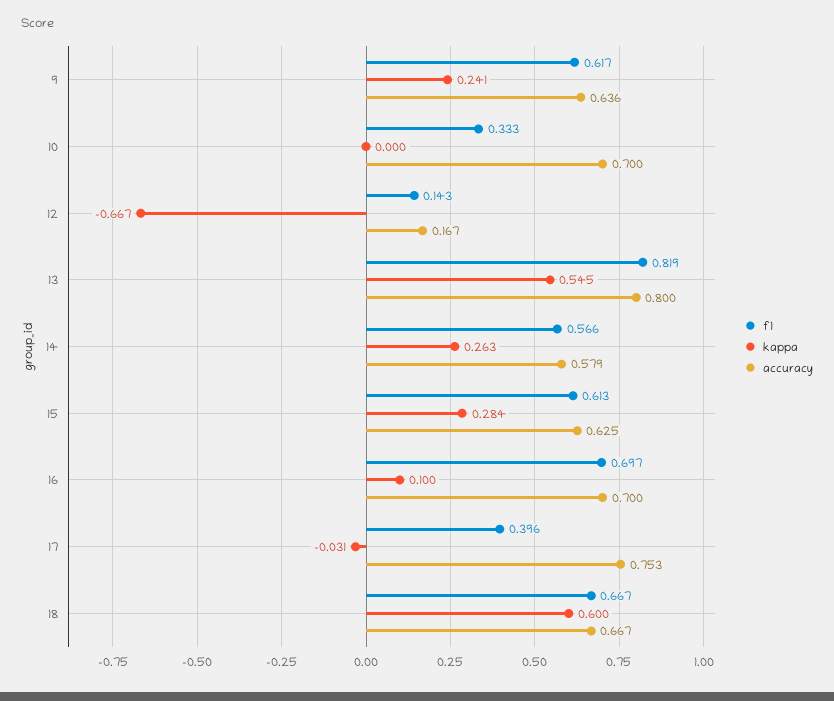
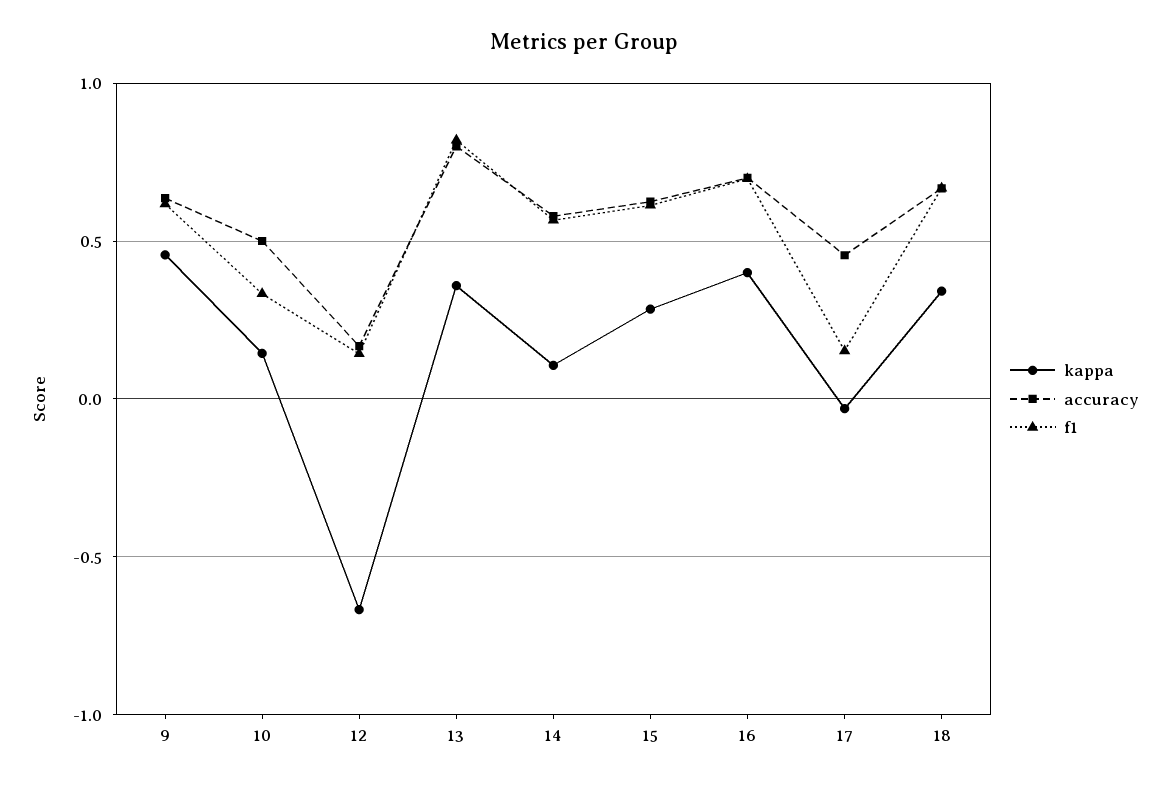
  {
    "f1": {
      "9": 0.617,
      "10": 0.333,
      "12": 0.143,
      "13": 0.819,
      "14": 0.566,
      "15": 0.613,
      "16": 0.697,
-     "17": 0.396,
+     "17": 0.15,
      "18": 0.667
    },
    "kappa": {
-     "9": 0.241,
+     "9": 0.45,
-     "10": 0,
+     "10": 0.15,
      "12": -0.667,
-     "13": 0.545,
+     "13": 0.35,
-     "14": 0.263,
+     "14": 0.1,
      "15": 0.284,
-     "16": 0.1,
+     "16": 0.4,
      "17": -0.031,
-     "18": 0.6
+     "18": 0.35
    },
    "accuracy": {
      "9": 0.636,
-     "10": 0.7,
+     "10": 0.5,
      "12": 0.167,
      "13": 0.8,
      "14": 0.579,
      "15": 0.625,
      "16": 0.7,
-     "17": 0.753,
+     "17": 0.45,
      "18": 0.667
    }
  }

